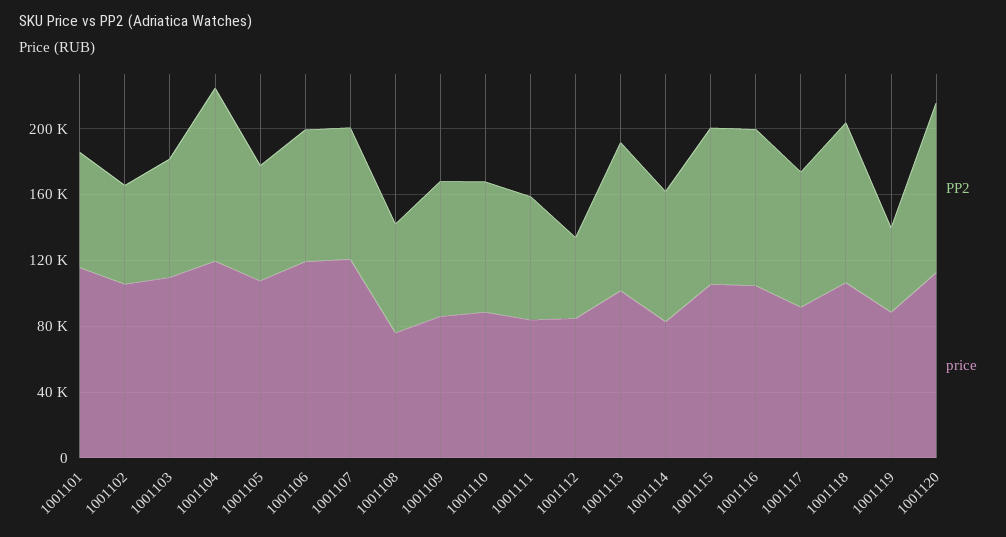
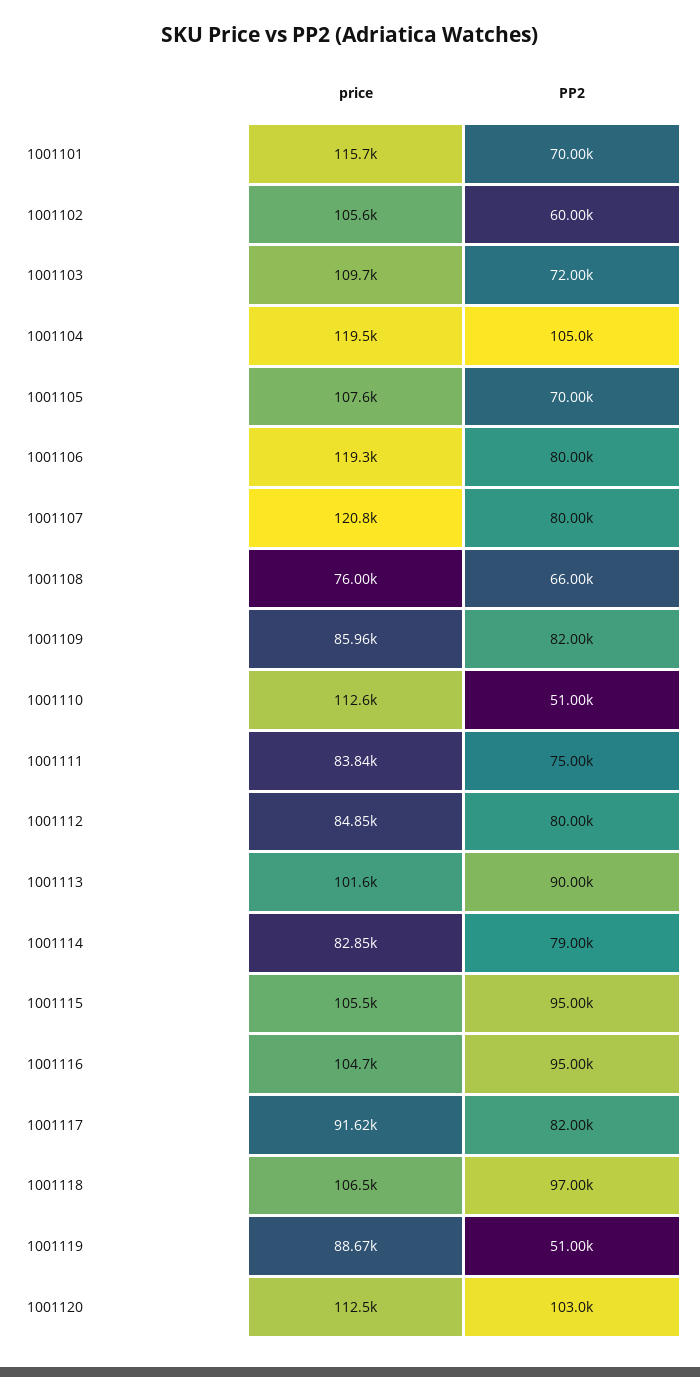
  {
    "PP2": {
      "1001101": 70000,
      "1001102": 60000,
      "1001103": 72000,
      "1001104": 105000,
      "1001105": 70000,
      "1001106": 80000,
      "1001107": 80000,
      "1001108": 66000,
      "1001109": 82000,
-     "1001110": 80000,
+     "1001110": 51000,
      "1001111": 75000,
-     "1001112": 50000,
+     "1001112": 80000,
      "1001113": 90000,
      "1001114": 79000,
      "1001115": 95000,
      "1001116": 95000,
      "1001117": 82000,
      "1001118": 97000,
      "1001119": 51000,
      "1001120": 103000
    },
    "price": {
      "1001101": 115700,
      "1001102": 105600,
      "1001103": 109700,
      "1001104": 119500,
      "1001105": 107600,
      "1001106": 119300,
      "1001107": 120800,
      "1001108": 76000,
      "1001109": 85960,
-     "1001110": 90000,
+     "1001110": 112600,
      "1001111": 83840,
      "1001112": 84850,
      "1001113": 101600,
      "1001114": 82850,
      "1001115": 105500,
      "1001116": 104700,
      "1001117": 91620,
      "1001118": 106500,
      "1001119": 88670,
      "1001120": 112500
    }
  }

